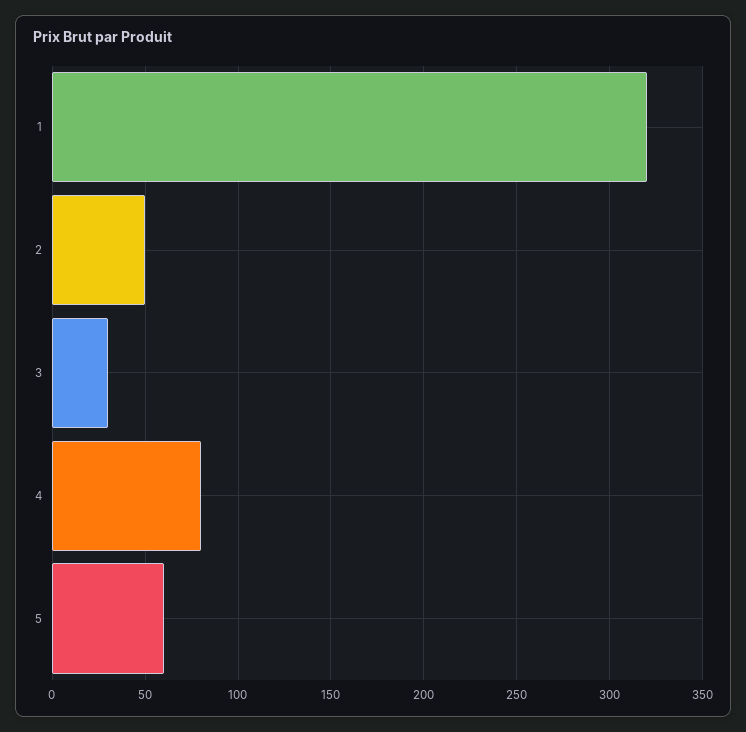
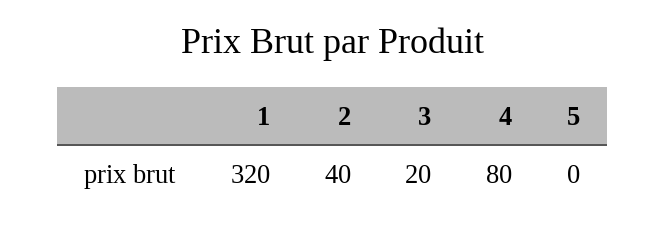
  {
    "1": 320,
-   "2": 50,
+   "2": 40,
-   "3": 30,
+   "3": 20,
    "4": 80,
-   "5": 60
+   "5": 0
  }

